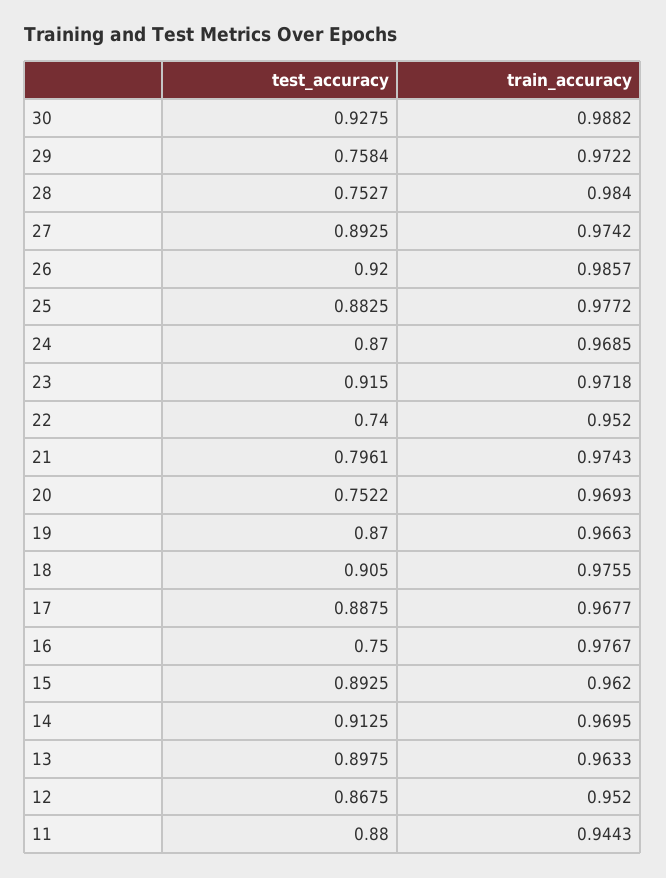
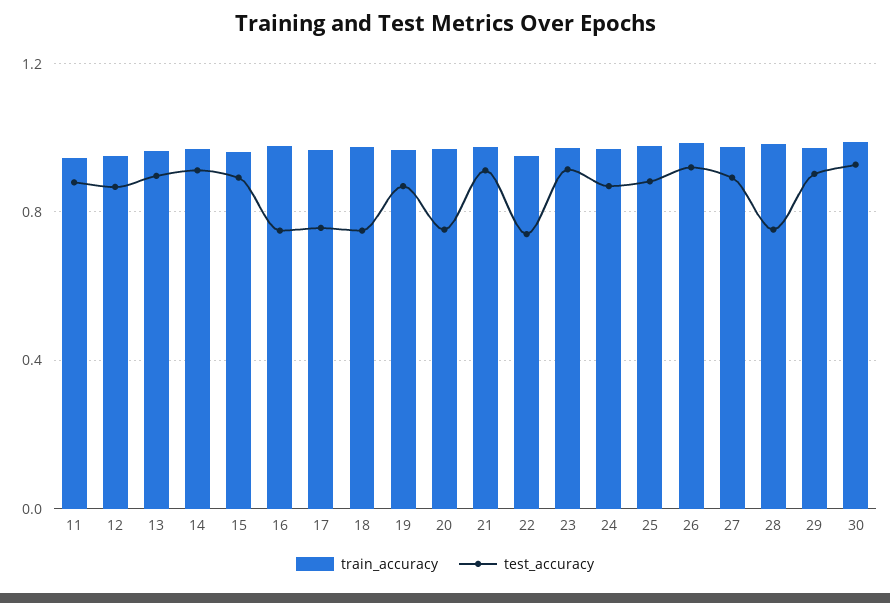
  {
    "test_accuracy": {
      "30": 0.9275,
-     "29": 0.7584,
+     "29": 0.9,
      "28": 0.7527,
      "27": 0.8925,
      "26": 0.92,
      "25": 0.8825,
      "24": 0.87,
      "23": 0.915,
      "22": 0.74,
-     "21": 0.7961,
+     "21": 0.9,
      "20": 0.7522,
      "19": 0.87,
-     "18": 0.905,
+     "18": 0.75,
-     "17": 0.8875,
+     "17": 0.75,
      "16": 0.75,
      "15": 0.8925,
      "14": 0.9125,
      "13": 0.8975,
      "12": 0.8675,
      "11": 0.88
    },
    "train_accuracy": {
      "30": 0.9882,
      "29": 0.9722,
      "28": 0.984,
      "27": 0.9742,
      "26": 0.9857,
      "25": 0.9772,
      "24": 0.9685,
      "23": 0.9718,
      "22": 0.952,
      "21": 0.9743,
      "20": 0.9693,
      "19": 0.9663,
      "18": 0.9755,
      "17": 0.9677,
      "16": 0.9767,
      "15": 0.962,
      "14": 0.9695,
      "13": 0.9633,
      "12": 0.952,
      "11": 0.9443
    }
  }

